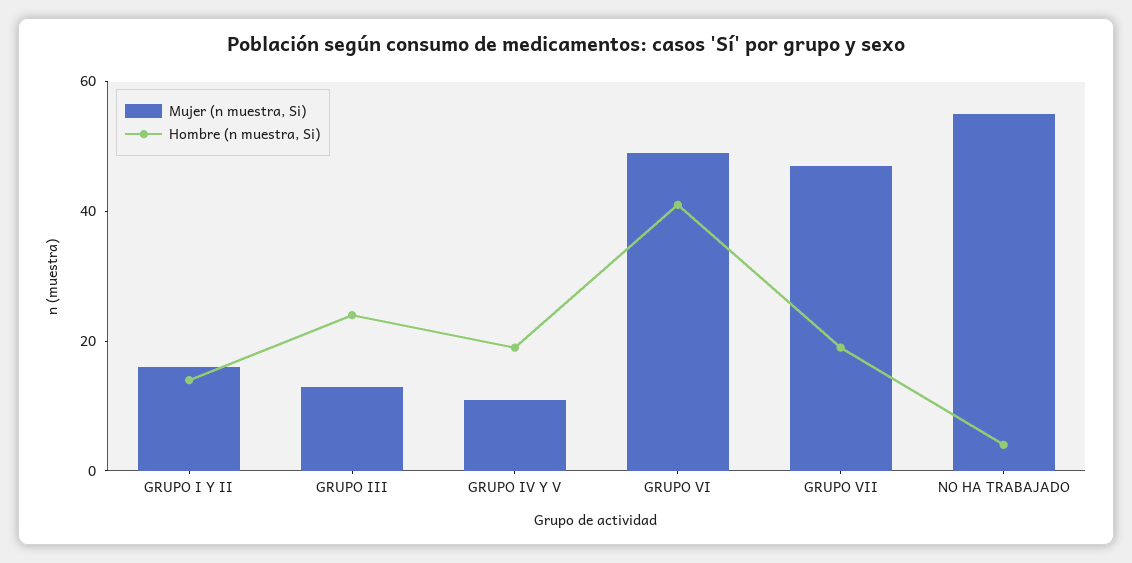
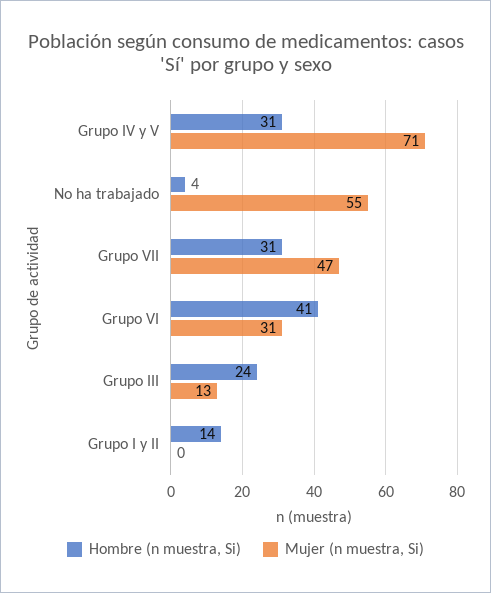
  {
    "Mujer (n muestra, Si)": {
-     "GRUPO I Y II": 15,
+     "GRUPO I Y II": 0,
      "GRUPO III": 13,
-     "GRUPO IV Y V": 10,
+     "GRUPO IV Y V": 71,
-     "GRUPO VI": 50,
+     "GRUPO VI": 31,
      "GRUPO VII": 47,
      "NO HA TRABAJADO": 55
    },
    "Hombre (n muestra, Si)": {
      "GRUPO I Y II": 14,
      "GRUPO III": 24,
-     "GRUPO IV Y V": 20,
+     "GRUPO IV Y V": 31,
      "GRUPO VI": 41,
-     "GRUPO VII": 20,
+     "GRUPO VII": 31,
      "NO HA TRABAJADO": 4
    }
  }

